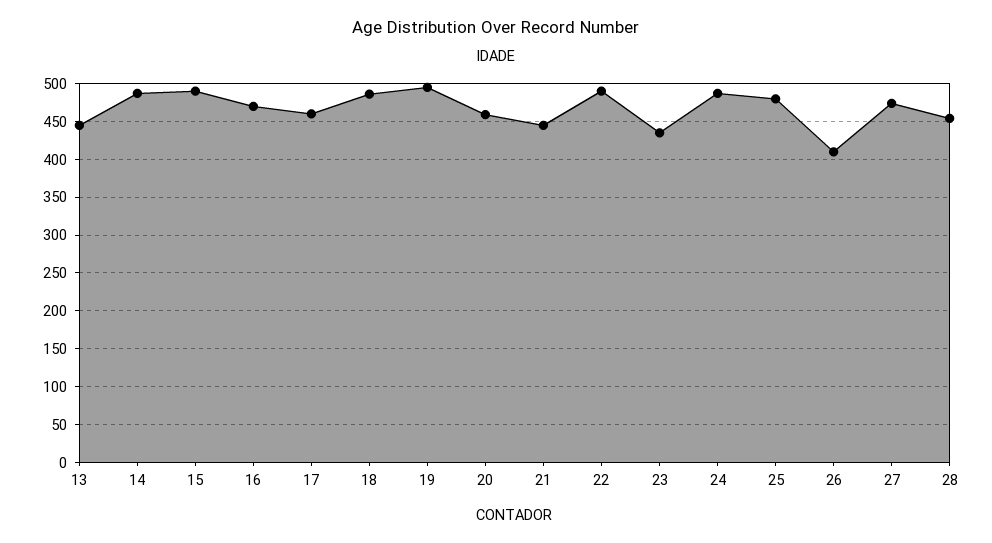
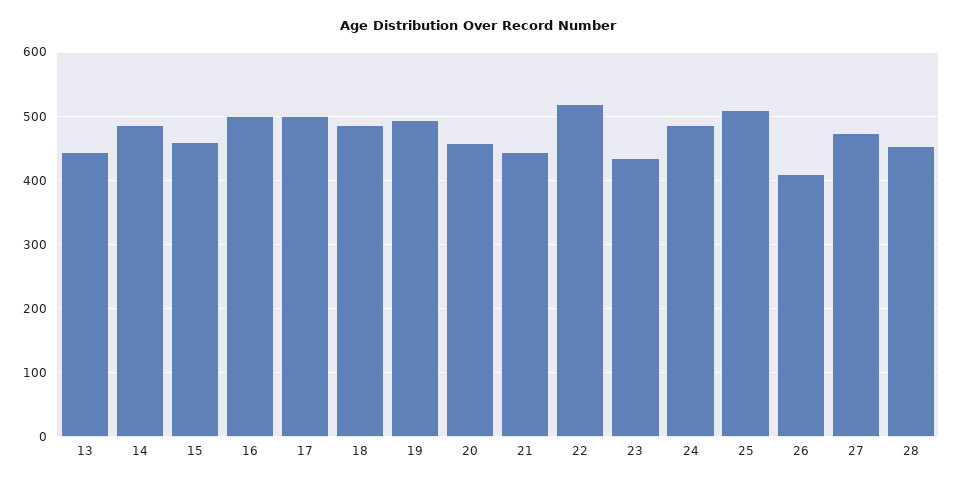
  {
    "13": 450,
    "14": 490,
-   "15": 490,
+   "15": 460,
-   "16": 470,
+   "16": 500,
-   "17": 460,
+   "17": 500,
    "18": 490,
    "19": 500,
    "20": 460,
    "21": 450,
-   "22": 490,
+   "22": 520,
    "23": 440,
    "24": 490,
-   "25": 480,
+   "25": 510,
    "26": 410,
    "27": 470,
    "28": 450
  }

